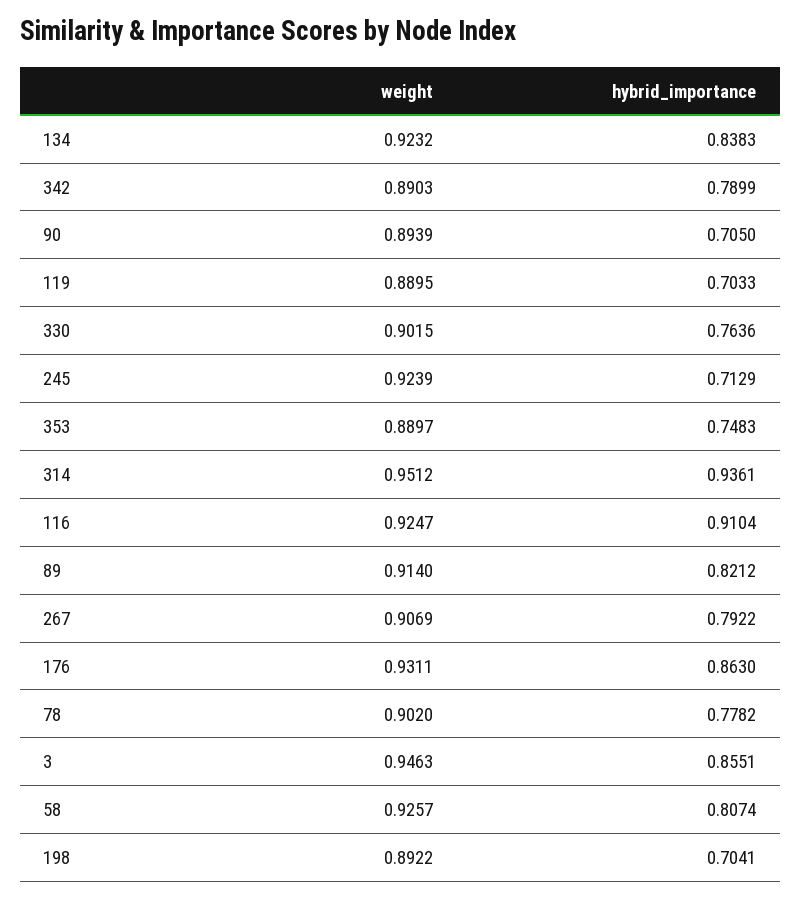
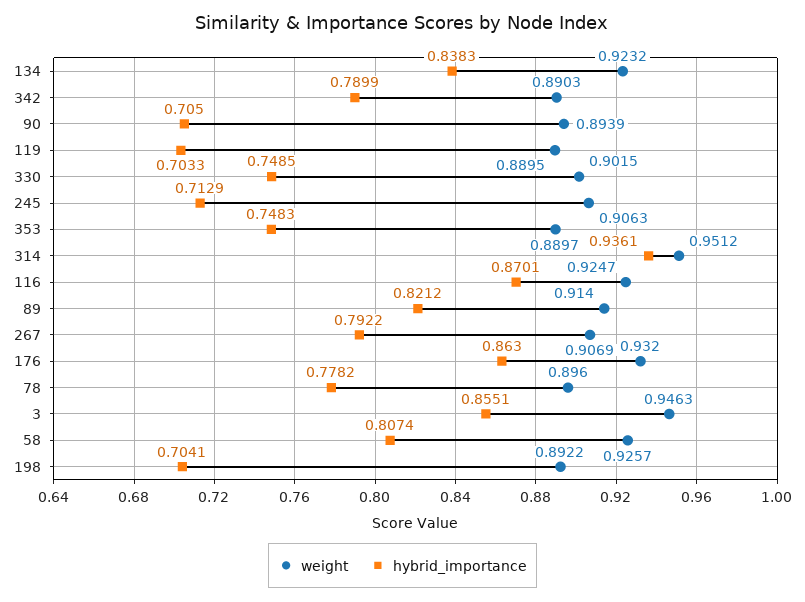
  {
    "weight": {
      "134": 0.9232,
      "342": 0.8903,
      "90": 0.8939,
      "119": 0.8895,
      "330": 0.9015,
-     "245": 0.9239,
+     "245": 0.9063,
      "353": 0.8897,
      "314": 0.9512,
      "116": 0.9247,
      "89": 0.914,
      "267": 0.9069,
-     "176": 0.9311,
+     "176": 0.932,
-     "78": 0.902,
+     "78": 0.896,
      "3": 0.9463,
      "58": 0.9257,
      "198": 0.8922
    },
    "hybrid_importance": {
      "134": 0.8383,
      "342": 0.7899,
      "90": 0.705,
      "119": 0.7033,
-     "330": 0.7636,
+     "330": 0.7485,
      "245": 0.7129,
      "353": 0.7483,
      "314": 0.9361,
-     "116": 0.9104,
+     "116": 0.8701,
      "89": 0.8212,
      "267": 0.7922,
      "176": 0.863,
      "78": 0.7782,
      "3": 0.8551,
      "58": 0.8074,
      "198": 0.7041
    }
  }

